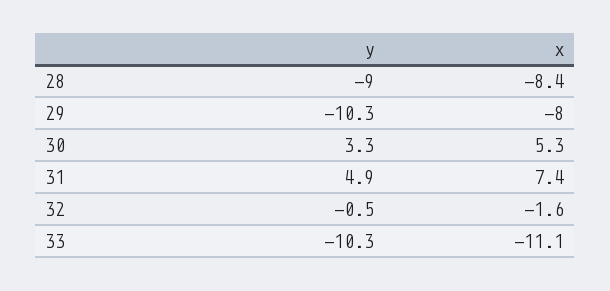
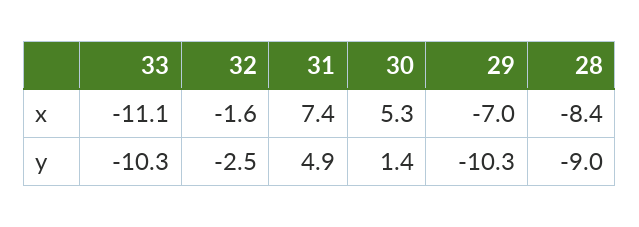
  {
    "y": {
      "28": -9,
      "29": -10.3,
-     "30": 3.3,
+     "30": 1.4,
      "31": 4.9,
-     "32": -0.5,
+     "32": -2.5,
      "33": -10.3
    },
    "x": {
      "28": -8.4,
-     "29": -8,
+     "29": -7,
      "30": 5.3,
      "31": 7.4,
      "32": -1.6,
      "33": -11.1
    }
  }

